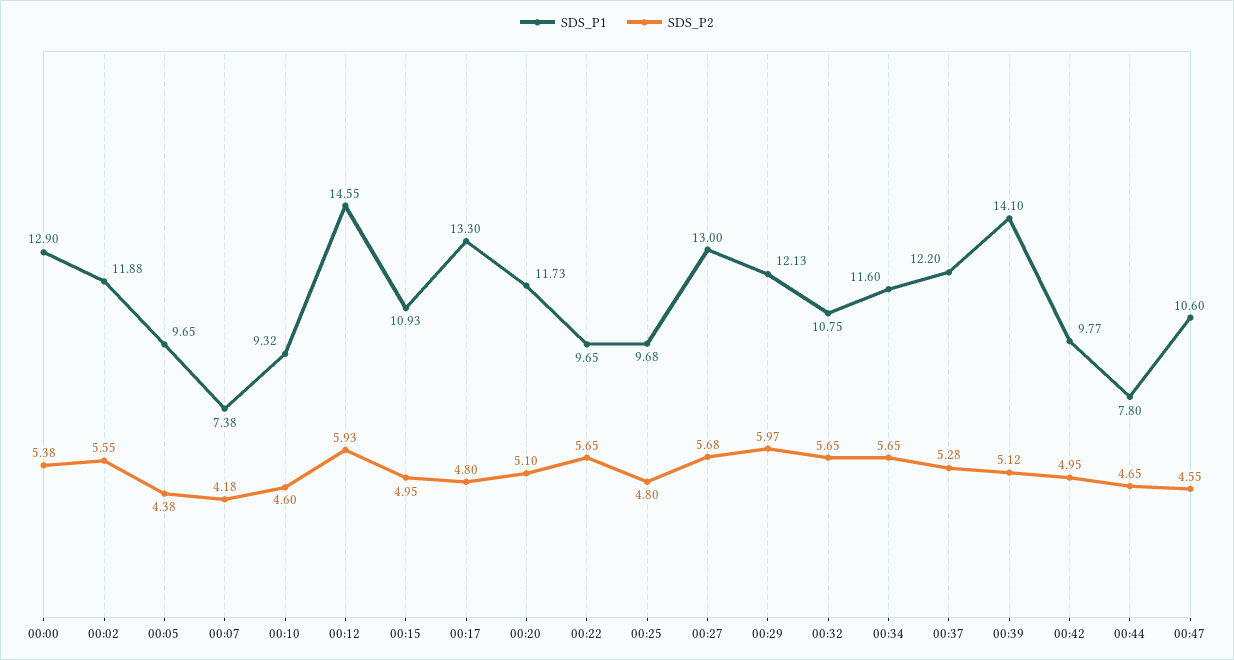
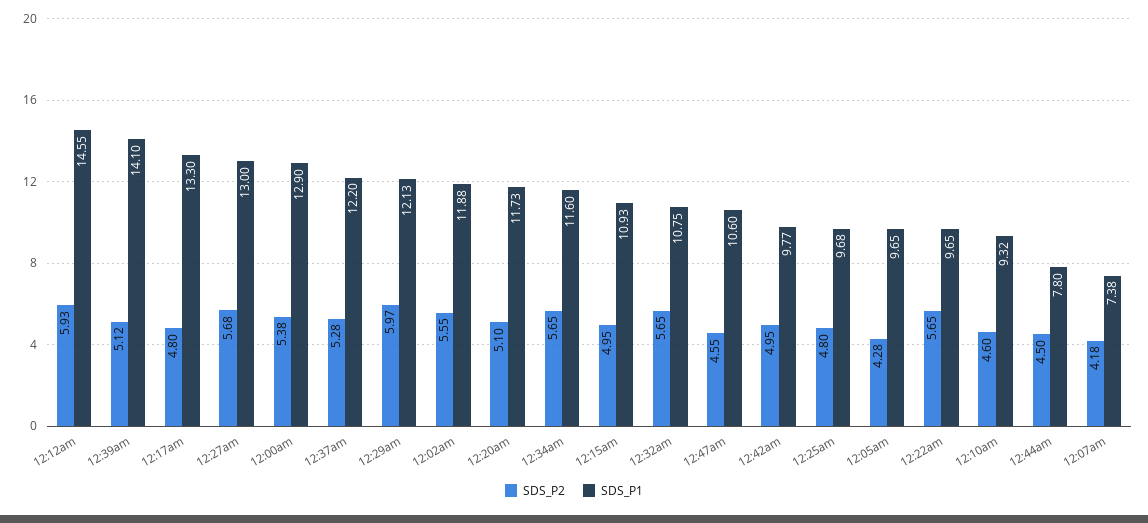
  {
    "SDS_P1": {
      "00:00": 12.9,
      "00:02": 11.88,
      "00:05": 9.65,
      "00:07": 7.38,
      "00:10": 9.32,
      "00:12": 14.55,
      "00:15": 10.93,
      "00:17": 13.3,
      "00:20": 11.73,
      "00:22": 9.65,
      "00:25": 9.68,
      "00:27": 13,
      "00:29": 12.13,
      "00:32": 10.75,
      "00:34": 11.6,
      "00:37": 12.2,
      "00:39": 14.1,
      "00:42": 9.77,
      "00:44": 7.8,
      "00:47": 10.6
    },
    "SDS_P2": {
      "00:00": 5.38,
      "00:02": 5.55,
-     "00:05": 4.38,
+     "00:05": 4.28,
      "00:07": 4.18,
      "00:10": 4.6,
      "00:12": 5.93,
      "00:15": 4.95,
      "00:17": 4.8,
      "00:20": 5.1,
      "00:22": 5.65,
      "00:25": 4.8,
      "00:27": 5.68,
      "00:29": 5.97,
      "00:32": 5.65,
      "00:34": 5.65,
      "00:37": 5.28,
      "00:39": 5.12,
      "00:42": 4.95,
-     "00:44": 4.65,
+     "00:44": 4.5,
      "00:47": 4.55
    }
  }

